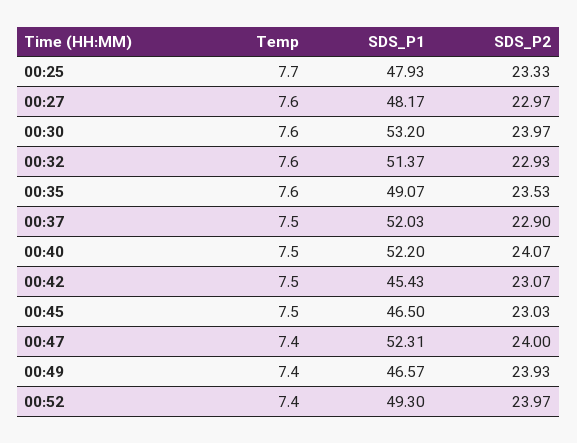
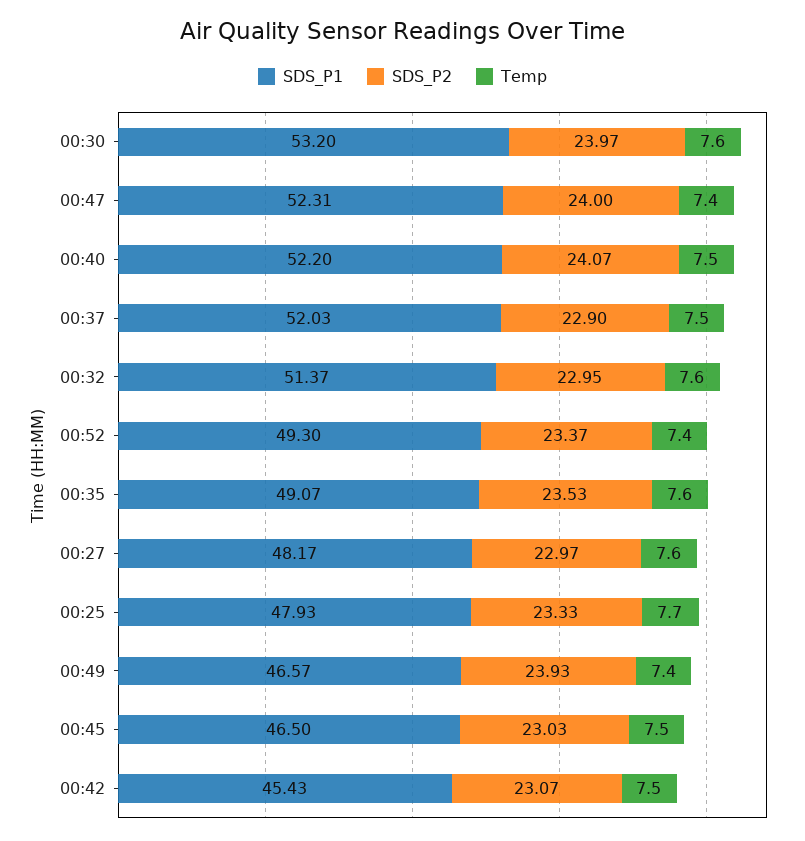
  {
    "Temp": {
      "00:25": 7.7,
      "00:27": 7.6,
      "00:30": 7.6,
      "00:32": 7.6,
      "00:35": 7.6,
      "00:37": 7.5,
      "00:40": 7.5,
      "00:42": 7.5,
      "00:45": 7.5,
      "00:47": 7.4,
      "00:49": 7.4,
      "00:52": 7.4
    },
    "SDS_P1": {
      "00:25": 47.93,
      "00:27": 48.17,
      "00:30": 53.2,
      "00:32": 51.37,
      "00:35": 49.07,
      "00:37": 52.03,
      "00:40": 52.2,
      "00:42": 45.43,
      "00:45": 46.5,
      "00:47": 52.31,
      "00:49": 46.57,
      "00:52": 49.3
    },
    "SDS_P2": {
      "00:25": 23.33,
      "00:27": 22.97,
      "00:30": 23.97,
-     "00:32": 22.93,
+     "00:32": 22.95,
      "00:35": 23.53,
      "00:37": 22.9,
      "00:40": 24.07,
      "00:42": 23.07,
      "00:45": 23.03,
      "00:47": 24,
      "00:49": 23.93,
-     "00:52": 23.97
+     "00:52": 23.37
    }
  }

